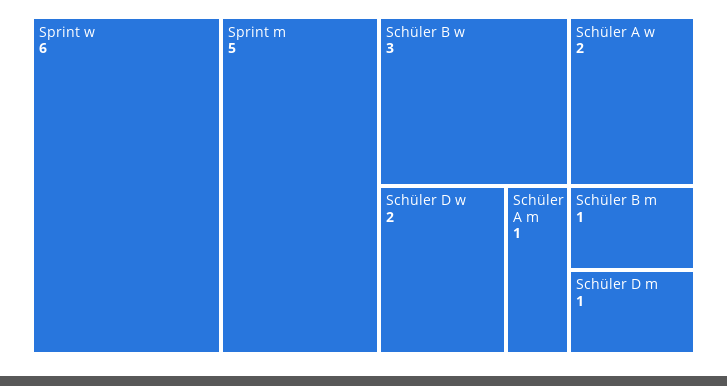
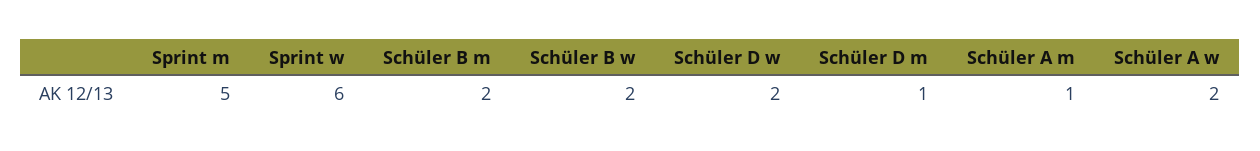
  {
    "Sprint w": 6,
    "Sprint m": 5,
-   "Schüler B w": 3,
+   "Schüler B w": 2,
    "Schüler A w": 2,
    "Schüler D w": 2,
    "Schüler A m": 1,
-   "Schüler B m": 1,
+   "Schüler B m": 2,
    "Schüler D m": 1
  }

